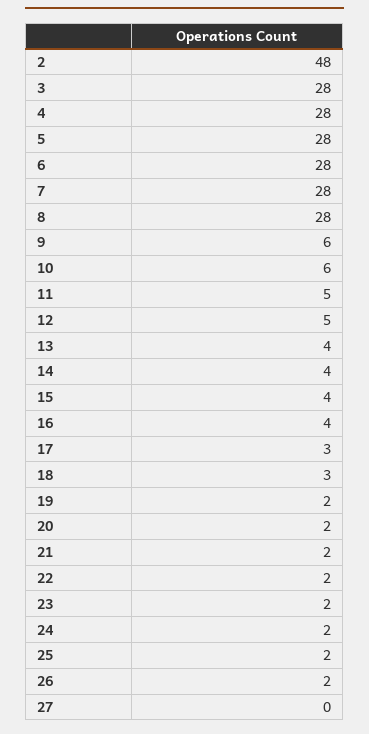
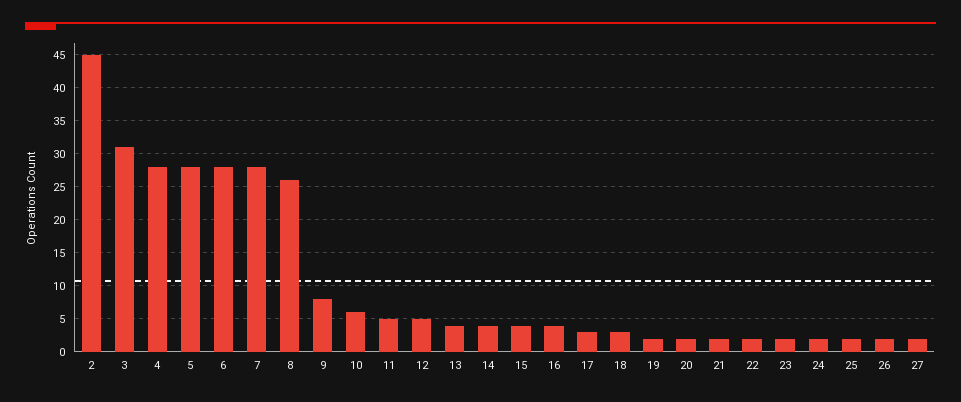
  {
-   "2": 48,
+   "2": 45,
-   "3": 28,
+   "3": 31,
    "4": 28,
    "5": 28,
    "6": 28,
    "7": 28,
-   "8": 28,
+   "8": 26,
-   "9": 6,
+   "9": 8,
    "10": 6,
    "11": 5,
    "12": 5,
    "13": 4,
    "14": 4,
    "15": 4,
    "16": 4,
    "17": 3,
    "18": 3,
    "19": 2,
    "20": 2,
    "21": 2,
    "22": 2,
    "23": 2,
    "24": 2,
    "25": 2,
    "26": 2,
-   "27": 0
+   "27": 2
  }

